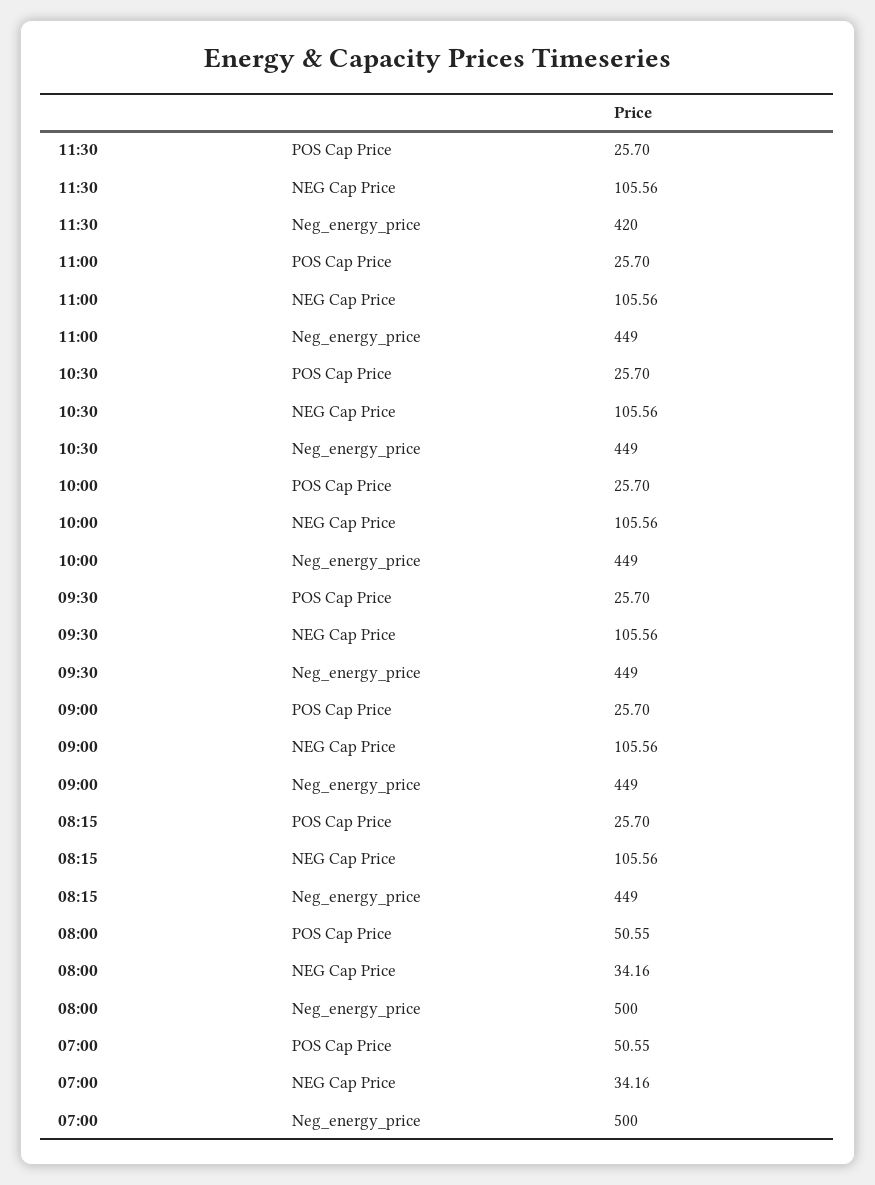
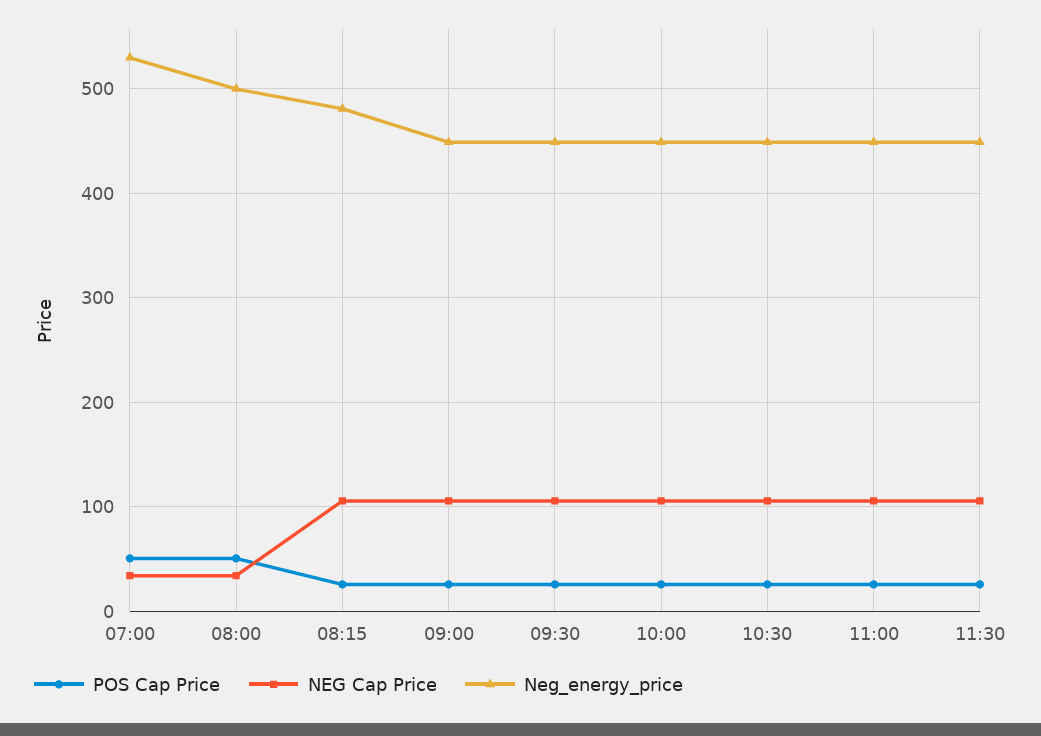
  {
    "POS Cap Price": {
      "11:30": 25.7,
      "11:00": 25.7,
      "10:30": 25.7,
      "10:00": 25.7,
      "09:30": 25.7,
      "09:00": 25.7,
      "08:15": 25.7,
      "08:00": 50.55,
      "07:00": 50.55
    },
    "NEG Cap Price": {
      "11:30": 105.56,
      "11:00": 105.56,
      "10:30": 105.56,
      "10:00": 105.56,
      "09:30": 105.56,
      "09:00": 105.56,
      "08:15": 105.56,
      "08:00": 34.16,
      "07:00": 34.16
    },
    "Neg_energy_price": {
-     "11:30": 420,
+     "11:30": 450,
      "11:00": 449,
      "10:30": 449,
      "10:00": 449,
      "09:30": 449,
      "09:00": 449,
-     "08:15": 449,
+     "08:15": 480,
      "08:00": 500,
-     "07:00": 500
+     "07:00": 530
    }
  }

